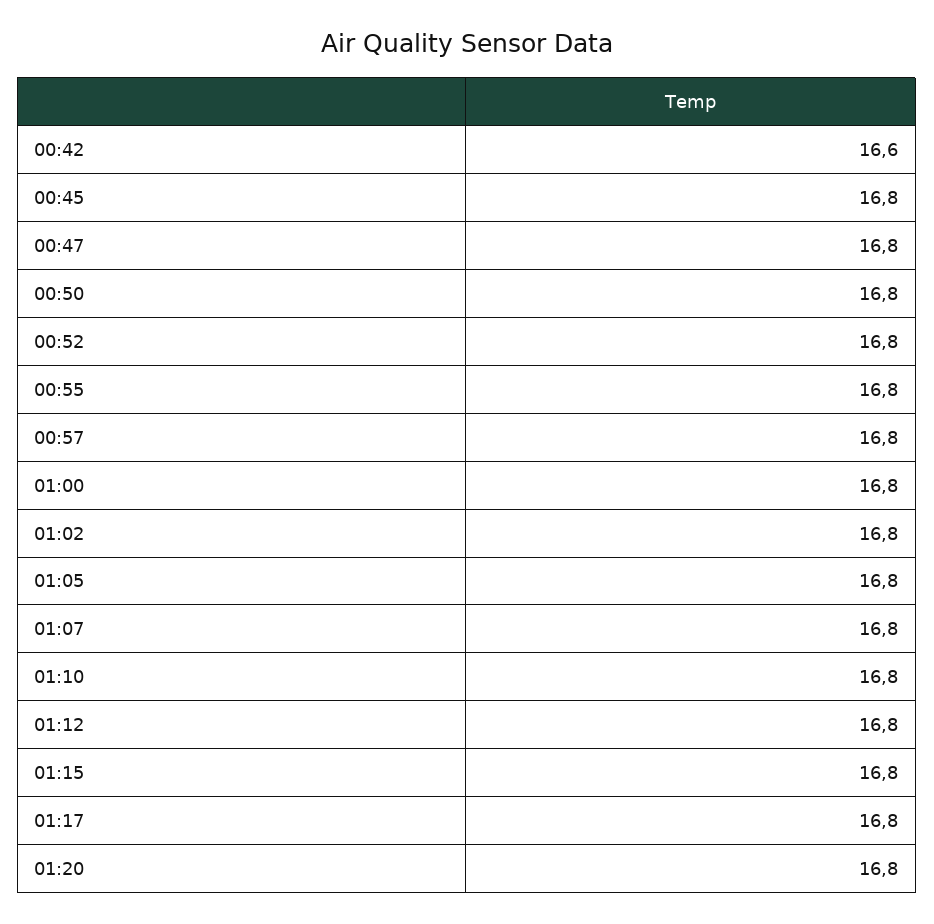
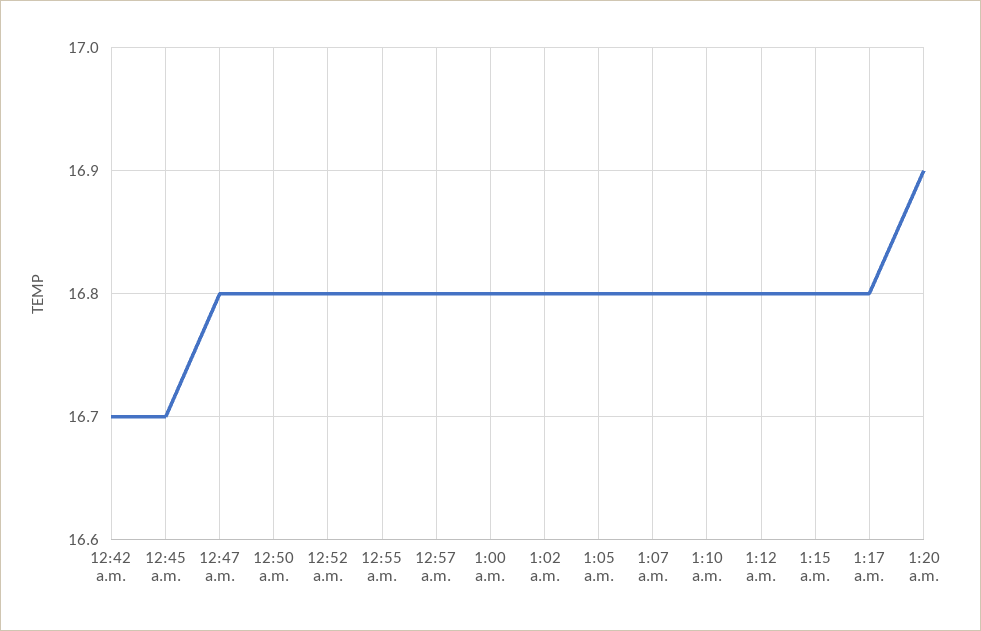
  {
-   "00:42": 16.6,
+   "00:42": 16.7,
-   "00:45": 16.8,
+   "00:45": 16.7,
    "00:47": 16.8,
    "00:50": 16.8,
    "00:52": 16.8,
    "00:55": 16.8,
    "00:57": 16.8,
    "01:00": 16.8,
    "01:02": 16.8,
    "01:05": 16.8,
    "01:07": 16.8,
    "01:10": 16.8,
    "01:12": 16.8,
    "01:15": 16.8,
    "01:17": 16.8,
-   "01:20": 16.8
+   "01:20": 16.9
  }

